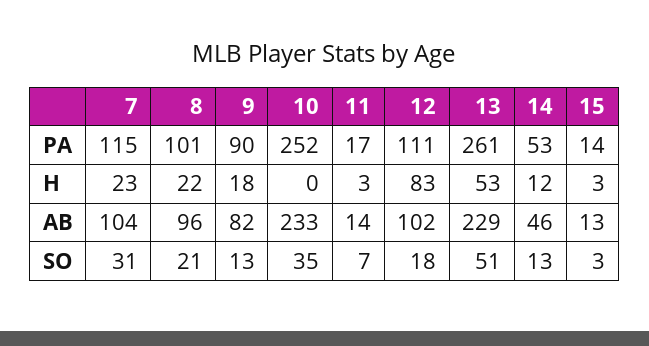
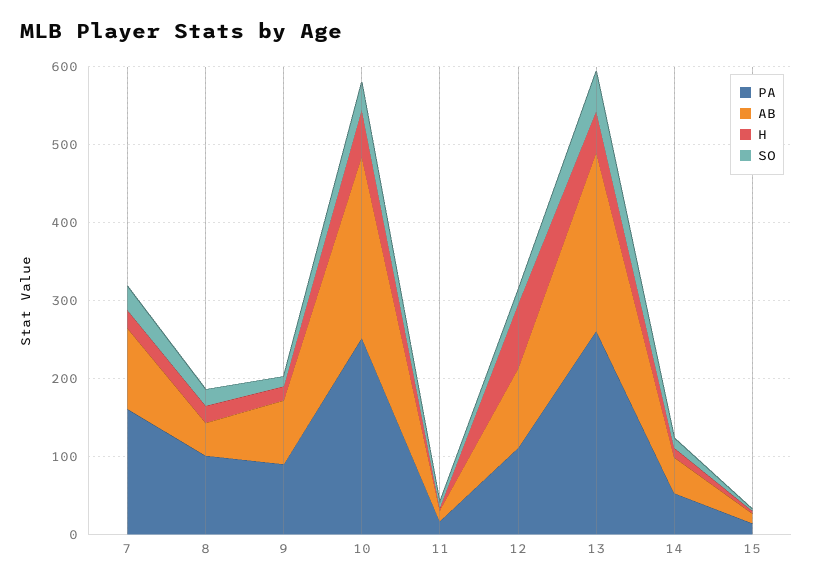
  {
    "PA": {
-     "7": 115,
+     "7": 160,
      "8": 101,
      "9": 90,
      "10": 252,
      "11": 17,
      "12": 111,
      "13": 261,
      "14": 53,
      "15": 14
    },
    "H": {
      "7": 23,
      "8": 22,
      "9": 18,
-     "10": 0,
+     "10": 60,
      "11": 3,
      "12": 83,
      "13": 53,
      "14": 12,
      "15": 3
    },
    "AB": {
      "7": 104,
-     "8": 96,
+     "8": 40,
      "9": 82,
      "10": 233,
      "11": 14,
      "12": 102,
      "13": 229,
      "14": 46,
      "15": 13
    },
    "SO": {
      "7": 31,
      "8": 21,
      "9": 13,
      "10": 35,
      "11": 7,
      "12": 18,
      "13": 51,
      "14": 13,
      "15": 3
    }
  }

